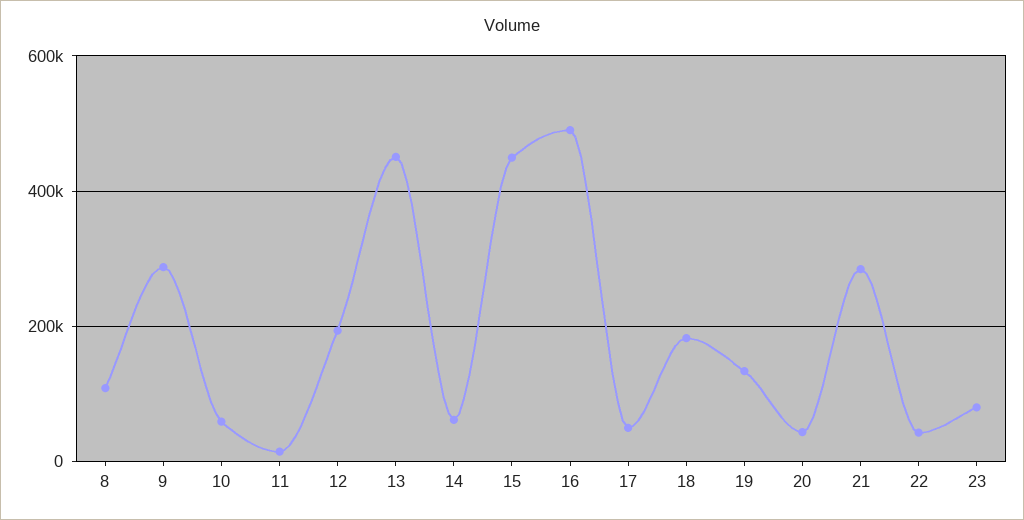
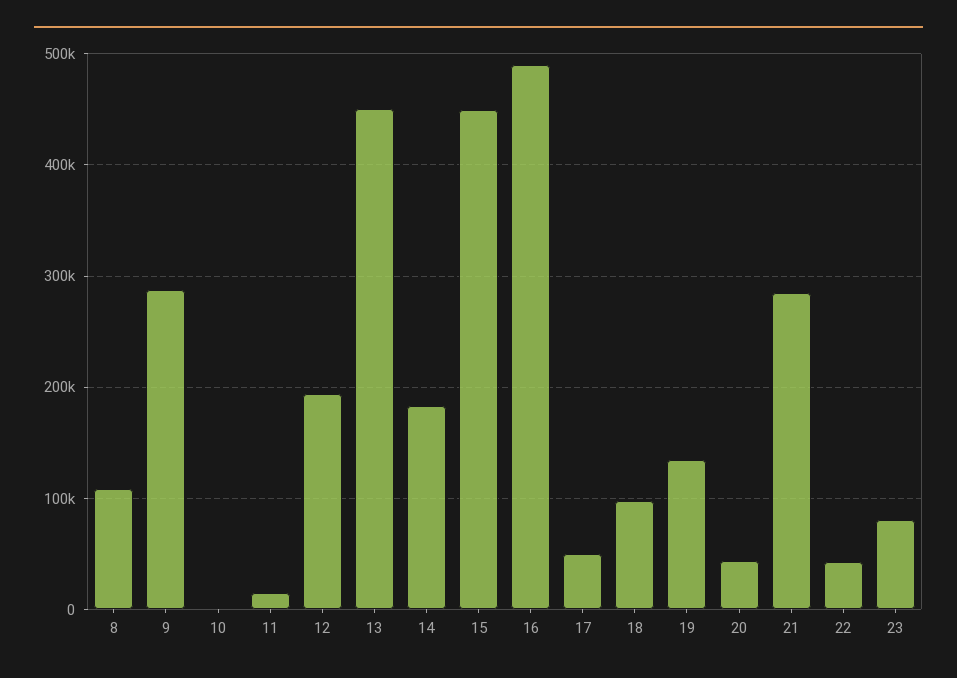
  {
    "8": 110000,
    "9": 290000,
-   "10": 60000,
+   "10": 0,
    "11": 20000,
    "12": 190000,
    "13": 450000,
-   "14": 60000,
+   "14": 180000,
    "15": 450000,
    "16": 490000,
    "17": 50000,
-   "18": 180000,
+   "18": 100000,
    "19": 130000,
    "20": 40000,
    "21": 280000,
    "22": 40000,
    "23": 80000
  }

